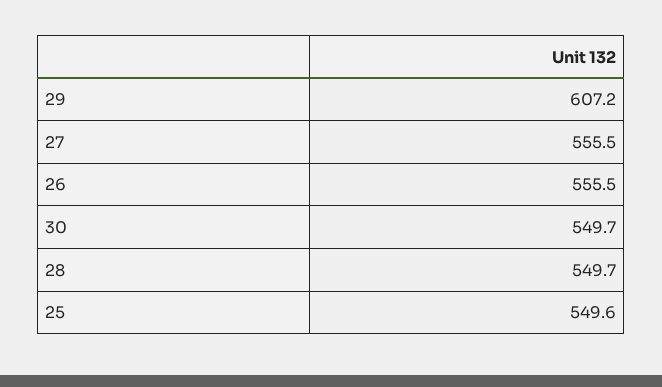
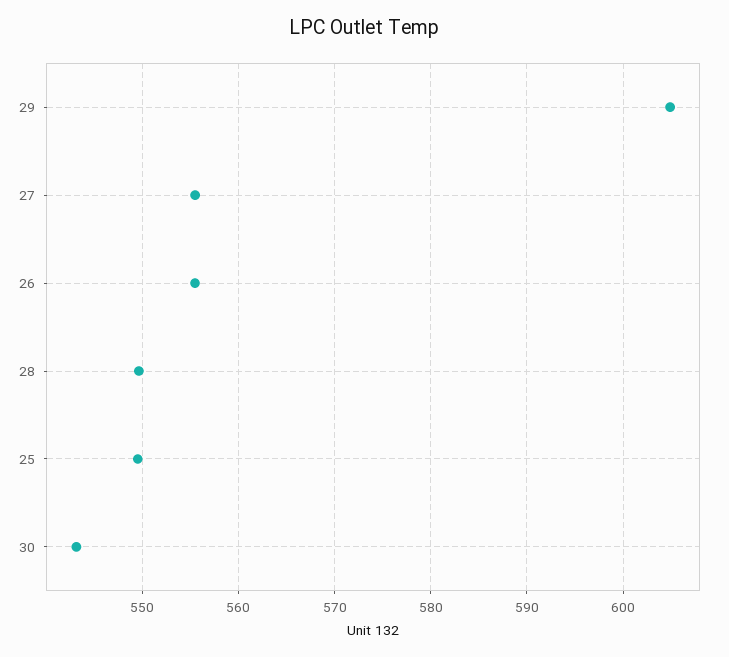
  {
-   "29": 607.2,
+   "29": 605,
    "27": 555.5,
    "26": 555.5,
-   "30": 549.7,
+   "30": 543,
    "28": 549.7,
    "25": 549.6
  }

